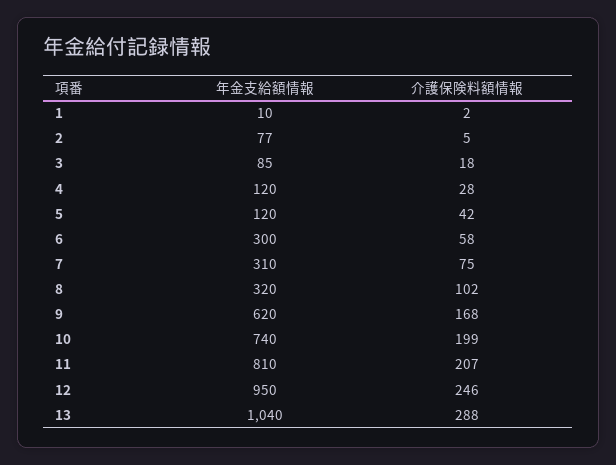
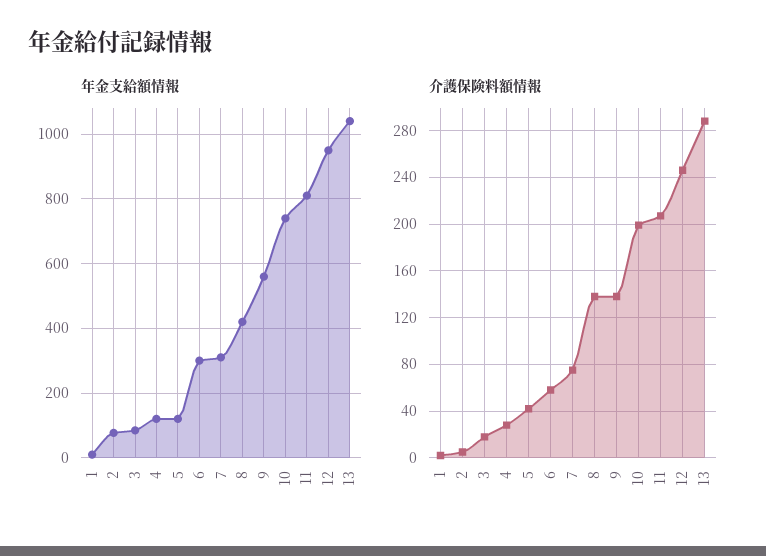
  {
    "年金支給額情報": {
      "1": 10,
      "2": 77,
      "3": 85,
      "4": 120,
      "5": 120,
      "6": 300,
      "7": 310,
-     "8": 320,
+     "8": 420,
-     "9": 620,
+     "9": 560,
      "10": 740,
      "11": 810,
      "12": 950,
      "13": 1040
    },
    "介護保険料額情報": {
      "1": 2,
      "2": 5,
      "3": 18,
      "4": 28,
      "5": 42,
      "6": 58,
      "7": 75,
-     "8": 102,
+     "8": 140,
-     "9": 168,
+     "9": 140,
      "10": 199,
      "11": 207,
      "12": 246,
      "13": 288
    }
  }

